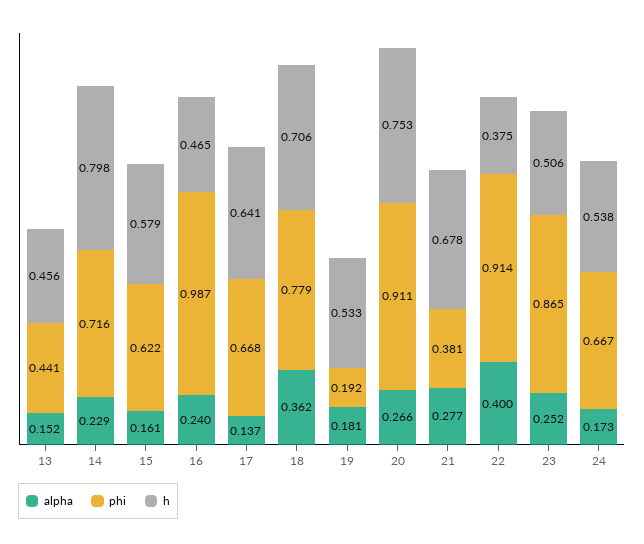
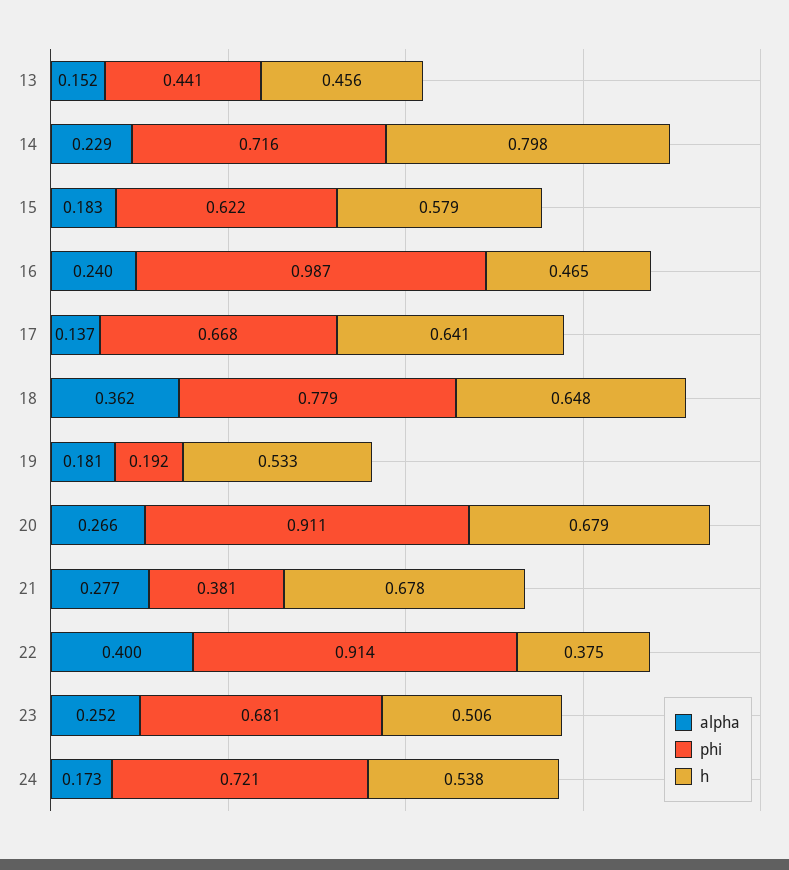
  {
    "alpha": {
      "13": 0.152,
      "14": 0.229,
-     "15": 0.161,
+     "15": 0.183,
      "16": 0.24,
      "17": 0.137,
      "18": 0.362,
      "19": 0.181,
      "20": 0.266,
      "21": 0.277,
      "22": 0.4,
      "23": 0.252,
      "24": 0.173
    },
    "phi": {
      "13": 0.441,
      "14": 0.716,
      "15": 0.622,
      "16": 0.987,
      "17": 0.668,
      "18": 0.779,
      "19": 0.192,
      "20": 0.911,
      "21": 0.381,
      "22": 0.914,
-     "23": 0.865,
+     "23": 0.681,
-     "24": 0.667
+     "24": 0.721
    },
    "h": {
      "13": 0.456,
      "14": 0.798,
      "15": 0.579,
      "16": 0.465,
      "17": 0.641,
-     "18": 0.706,
+     "18": 0.648,
      "19": 0.533,
-     "20": 0.753,
+     "20": 0.679,
      "21": 0.678,
      "22": 0.375,
      "23": 0.506,
      "24": 0.538
    }
  }

